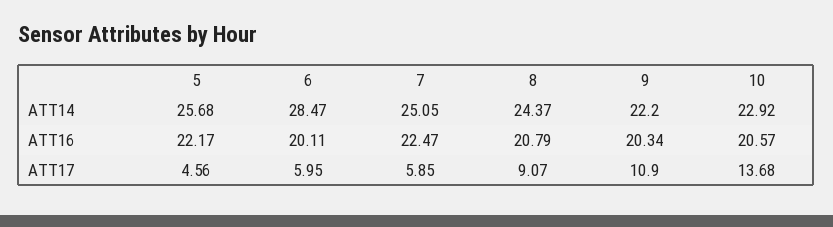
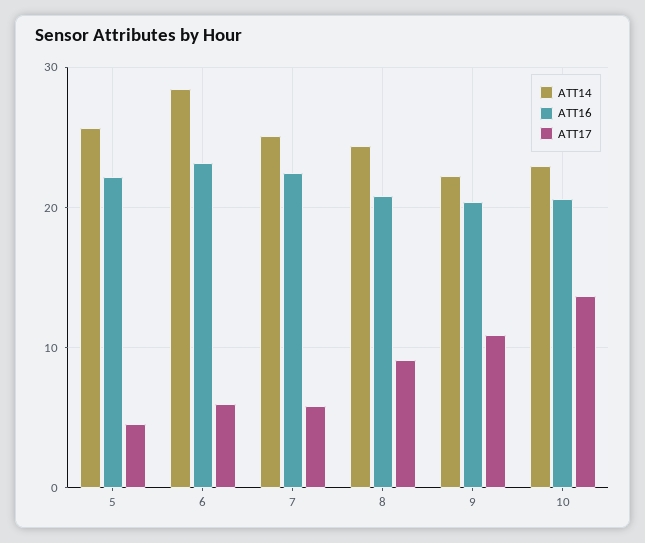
  {
    "ATT14": {
      "5": 25.68,
      "6": 28.47,
      "7": 25.05,
      "8": 24.37,
      "9": 22.2,
      "10": 22.92
    },
    "ATT16": {
      "5": 22.17,
-     "6": 20.11,
+     "6": 23,
      "7": 22.47,
      "8": 20.79,
      "9": 20.34,
      "10": 20.57
    },
    "ATT17": {
      "5": 4.56,
      "6": 5.95,
      "7": 5.85,
      "8": 9.07,
      "9": 10.9,
      "10": 13.68
    }
  }

